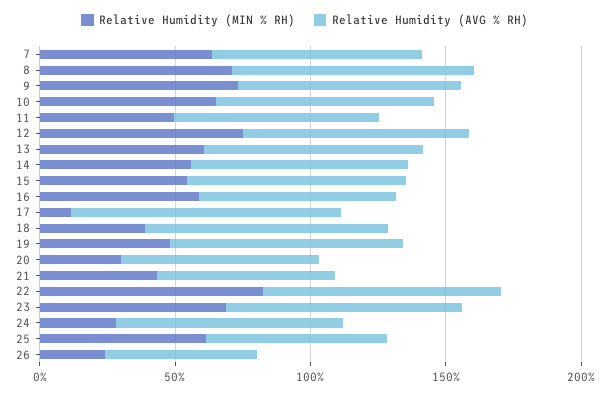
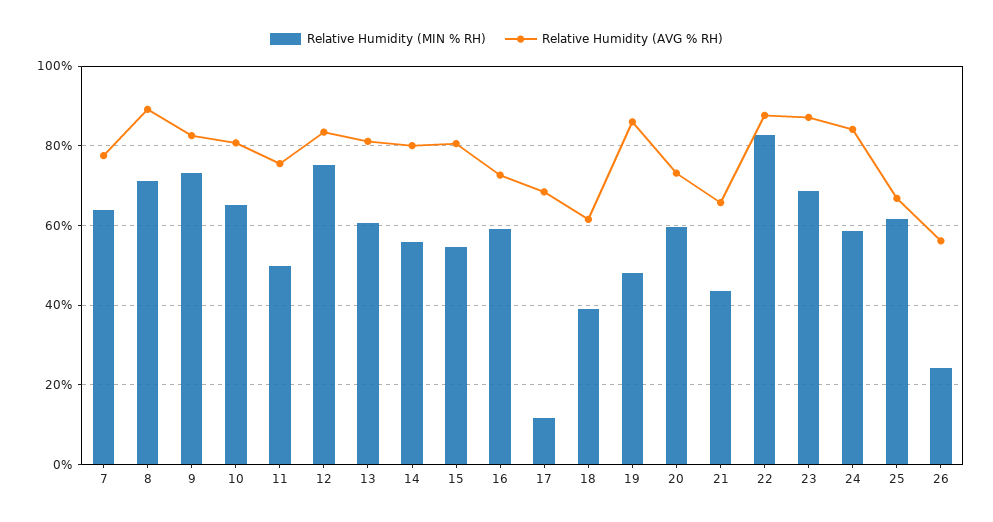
  {
    "Relative Humidity (MIN % RH)": {
      "7": 64,
      "8": 72,
      "9": 74,
      "10": 66,
      "11": 50,
      "12": 76,
      "13": 60,
      "14": 56,
      "15": 54,
      "16": 60,
      "17": 12,
      "18": 38,
      "19": 48,
-     "20": 30,
+     "20": 60,
      "21": 44,
      "22": 82,
      "23": 68,
-     "24": 30,
+     "24": 58,
      "25": 62,
      "26": 24
    },
    "Relative Humidity (AVG % RH)": {
      "7": 78,
      "8": 90,
      "9": 82,
      "10": 80,
      "11": 76,
      "12": 84,
      "13": 82,
      "14": 80,
      "15": 80,
      "16": 72,
-     "17": 100,
+     "17": 68,
-     "18": 90,
+     "18": 62,
      "19": 86,
      "20": 74,
      "21": 66,
      "22": 88,
      "23": 88,
      "24": 84,
      "25": 66,
      "26": 56
    }
  }

